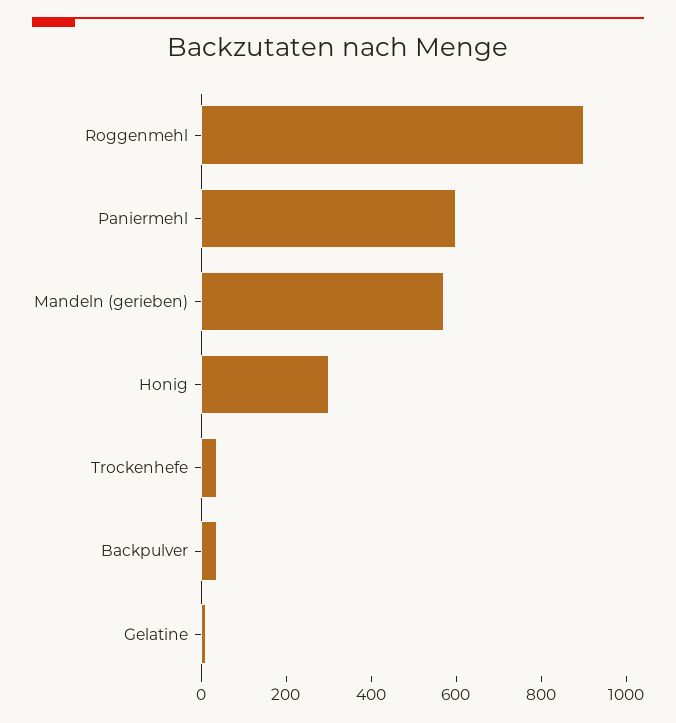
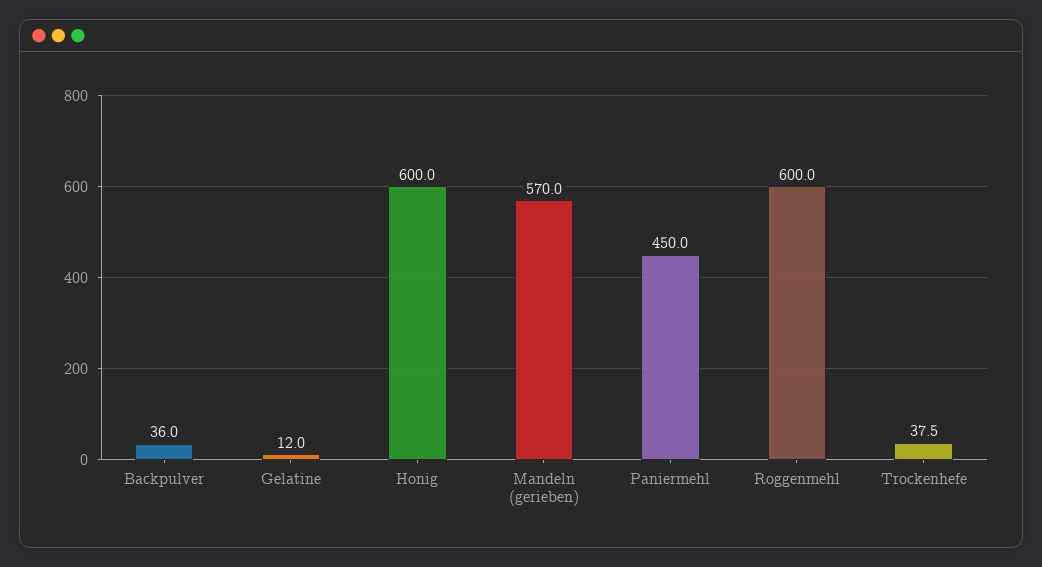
  {
-   "Roggenmehl": 900,
+   "Roggenmehl": 600,
-   "Paniermehl": 600,
+   "Paniermehl": 450,
    "Mandeln (gerieben)": 570,
-   "Honig": 300,
+   "Honig": 600,
    "Trockenhefe": 37.5,
    "Backpulver": 36,
    "Gelatine": 12
  }

